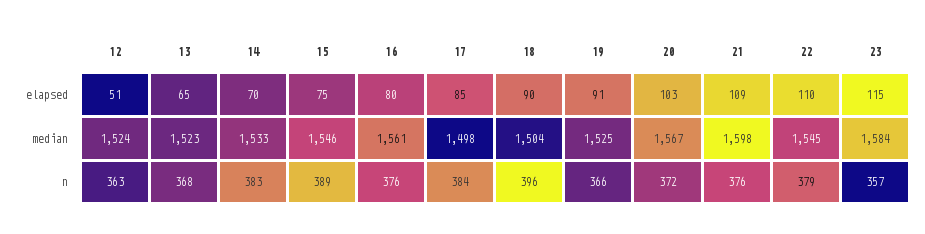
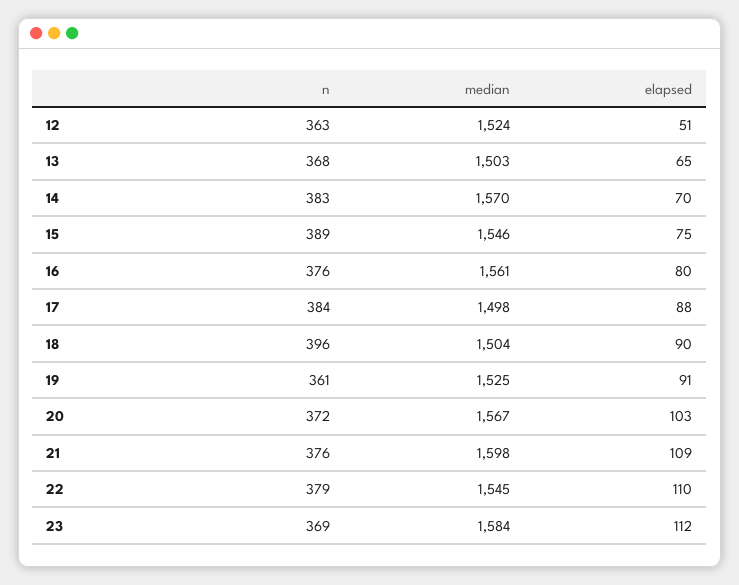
  {
    "12": {
      "elapsed": 51,
      "median": 1524,
      "n": 363
    },
    "13": {
      "elapsed": 65,
-     "median": 1523,
+     "median": 1503,
      "n": 368
    },
    "14": {
      "elapsed": 70,
-     "median": 1533,
+     "median": 1570,
      "n": 383
    },
    "15": {
      "elapsed": 75,
      "median": 1546,
      "n": 389
    },
    "16": {
      "elapsed": 80,
      "median": 1561,
      "n": 376
    },
    "17": {
-     "elapsed": 85,
+     "elapsed": 88,
      "median": 1498,
      "n": 384
    },
    "18": {
      "elapsed": 90,
      "median": 1504,
      "n": 396
    },
    "19": {
      "elapsed": 91,
      "median": 1525,
-     "n": 366
+     "n": 361
    },
    "20": {
      "elapsed": 103,
      "median": 1567,
      "n": 372
    },
    "21": {
      "elapsed": 109,
      "median": 1598,
      "n": 376
    },
    "22": {
      "elapsed": 110,
      "median": 1545,
      "n": 379
    },
    "23": {
-     "elapsed": 115,
+     "elapsed": 112,
      "median": 1584,
-     "n": 357
+     "n": 369
    }
  }

